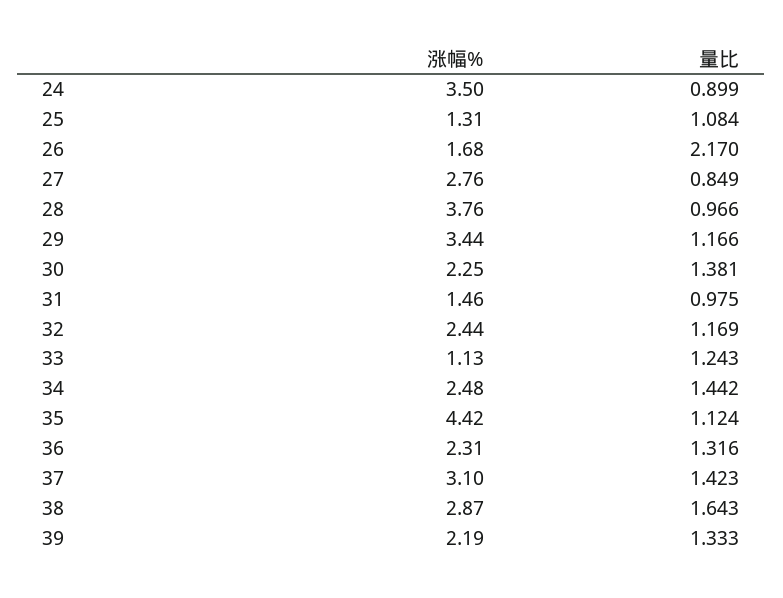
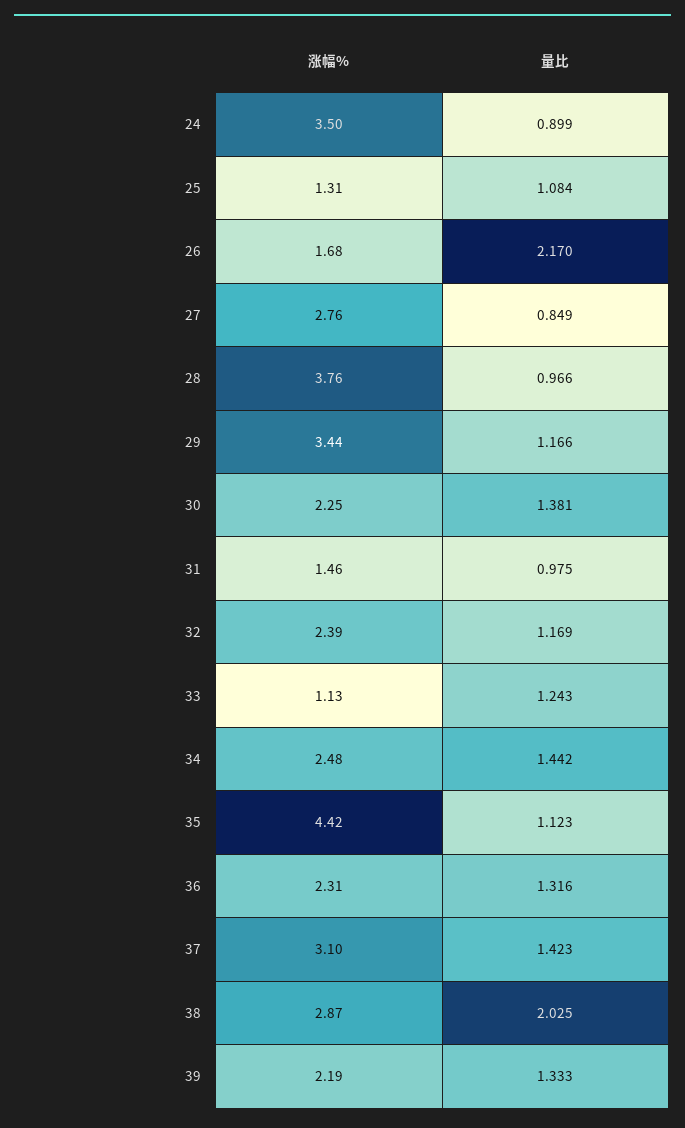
  {
    "涨幅%": {
      "24": 3.5,
      "25": 1.31,
      "26": 1.68,
      "27": 2.76,
      "28": 3.76,
      "29": 3.44,
      "30": 2.25,
      "31": 1.46,
-     "32": 2.44,
+     "32": 2.39,
      "33": 1.13,
      "34": 2.48,
      "35": 4.42,
      "36": 2.31,
      "37": 3.1,
      "38": 2.87,
      "39": 2.19
    },
    "量比": {
      "24": 0.899,
      "25": 1.084,
      "26": 2.17,
      "27": 0.849,
      "28": 0.966,
      "29": 1.166,
      "30": 1.381,
      "31": 0.975,
      "32": 1.169,
      "33": 1.243,
      "34": 1.442,
-     "35": 1.124,
+     "35": 1.123,
      "36": 1.316,
      "37": 1.423,
-     "38": 1.643,
+     "38": 2.025,
      "39": 1.333
    }
  }

